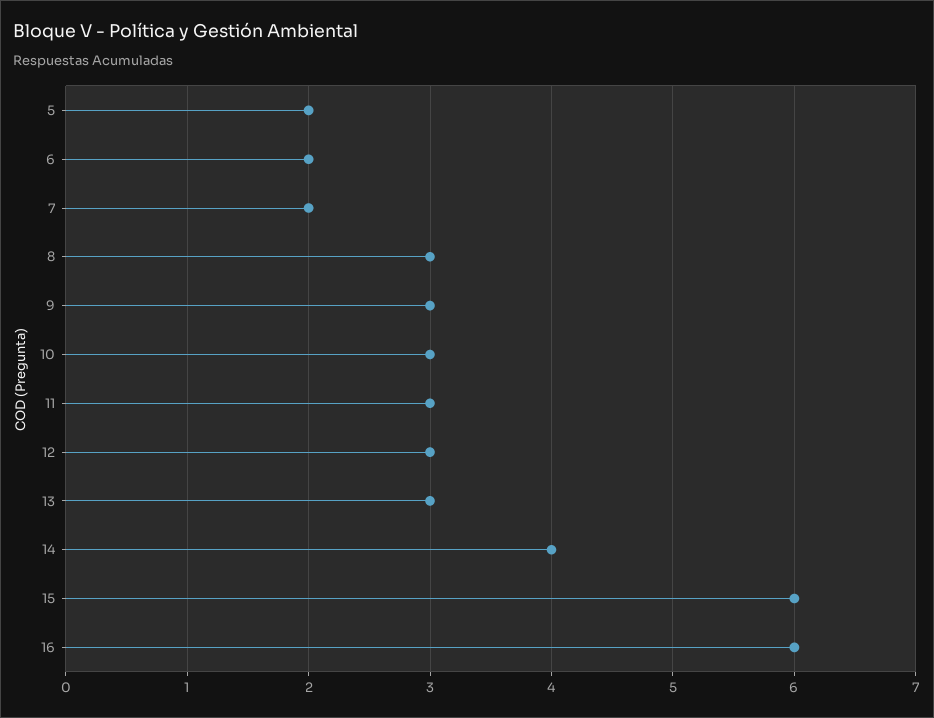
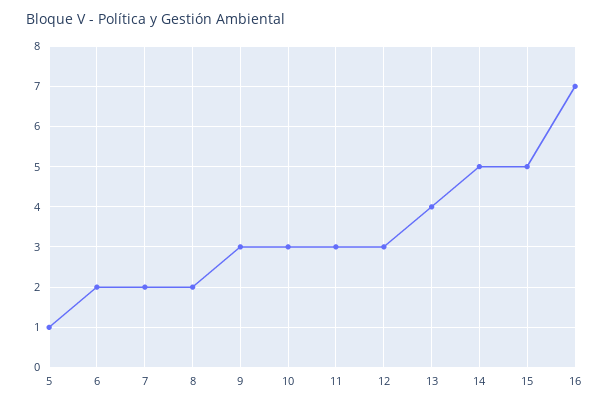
  {
-   "5": 2,
+   "5": 1,
    "6": 2,
    "7": 2,
-   "8": 3,
+   "8": 2,
    "9": 3,
    "10": 3,
    "11": 3,
    "12": 3,
-   "13": 3,
+   "13": 4,
-   "14": 4,
+   "14": 5,
-   "15": 6,
+   "15": 5,
-   "16": 6
+   "16": 7
  }

